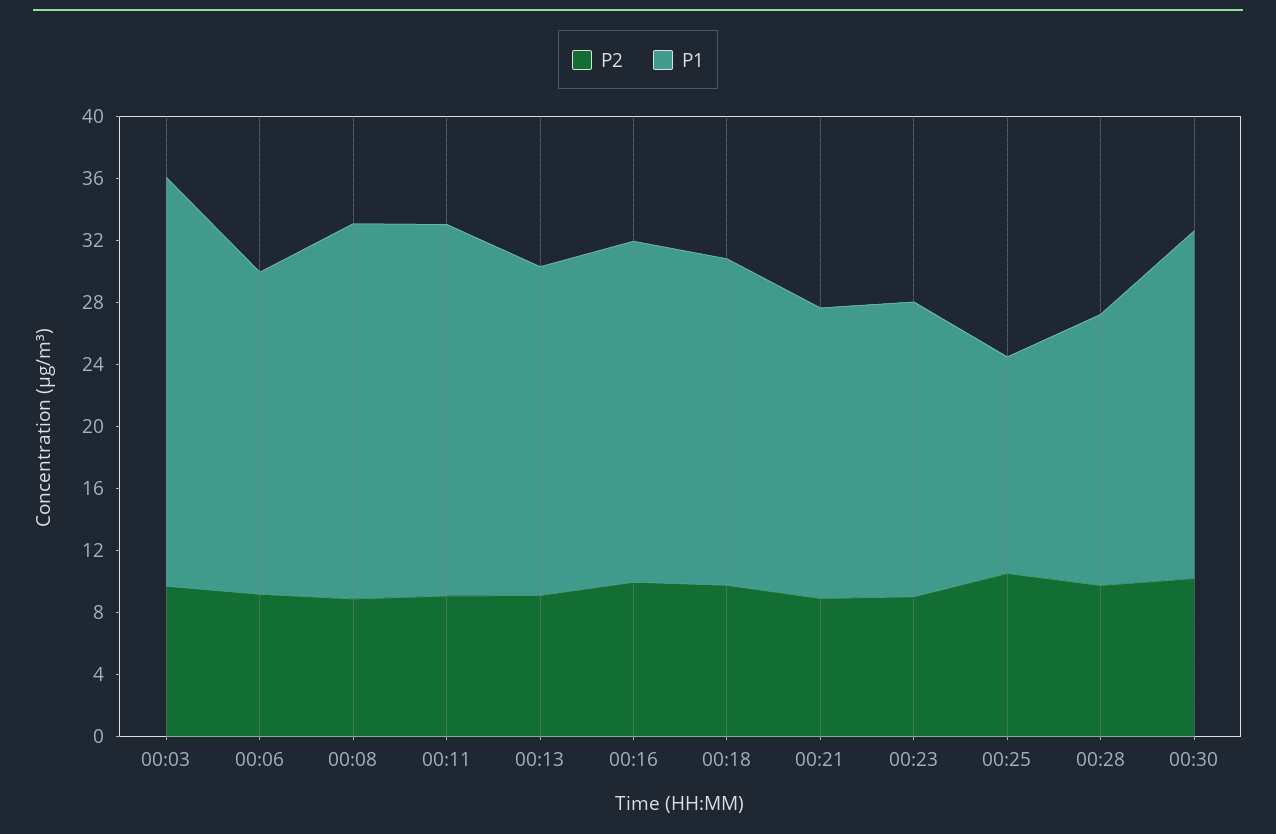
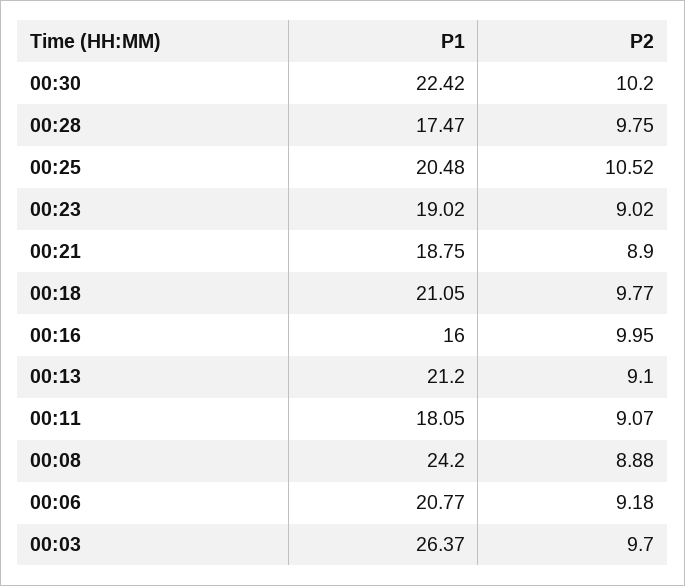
  {
    "P2": {
      "00:03": 9.7,
      "00:06": 9.18,
      "00:08": 8.88,
      "00:11": 9.07,
      "00:13": 9.1,
      "00:16": 9.95,
      "00:18": 9.77,
      "00:21": 8.9,
      "00:23": 9.02,
      "00:25": 10.52,
      "00:28": 9.75,
      "00:30": 10.2
    },
    "P1": {
      "00:03": 26.37,
      "00:06": 20.77,
      "00:08": 24.2,
-     "00:11": 24,
+     "00:11": 18.05,
      "00:13": 21.2,
-     "00:16": 22,
+     "00:16": 16,
      "00:18": 21.05,
      "00:21": 18.75,
      "00:23": 19.02,
-     "00:25": 14,
+     "00:25": 20.48,
      "00:28": 17.47,
      "00:30": 22.42
    }
  }

